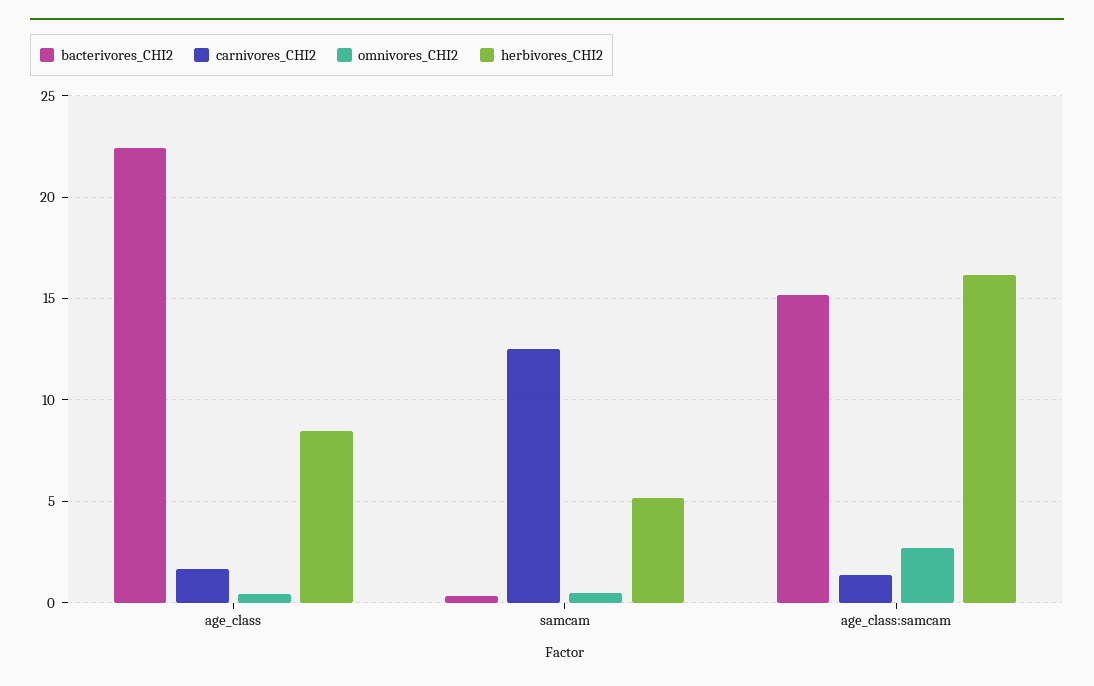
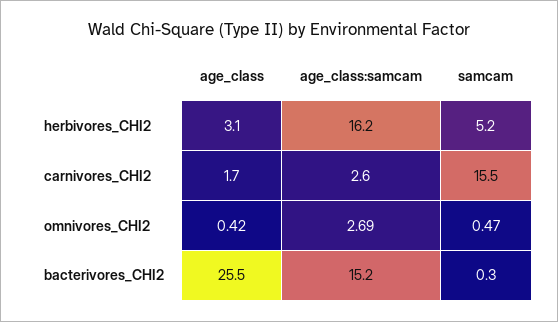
  {
    "bacterivores_CHI2": {
-     "age_class": 22.5,
+     "age_class": 25.5,
      "samcam": 0.3,
      "age_class:samcam": 15.2
    },
    "carnivores_CHI2": {
      "age_class": 1.7,
-     "samcam": 12.5,
+     "samcam": 15.5,
-     "age_class:samcam": 1.5
+     "age_class:samcam": 2.6
    },
    "omnivores_CHI2": {
      "age_class": 0.42,
      "samcam": 0.47,
      "age_class:samcam": 2.69
    },
    "herbivores_CHI2": {
-     "age_class": 8.5,
+     "age_class": 3.1,
      "samcam": 5.2,
      "age_class:samcam": 16.2
    }
  }

